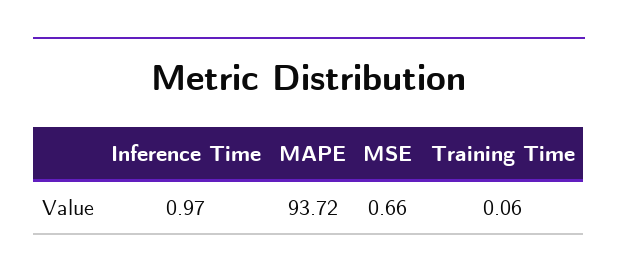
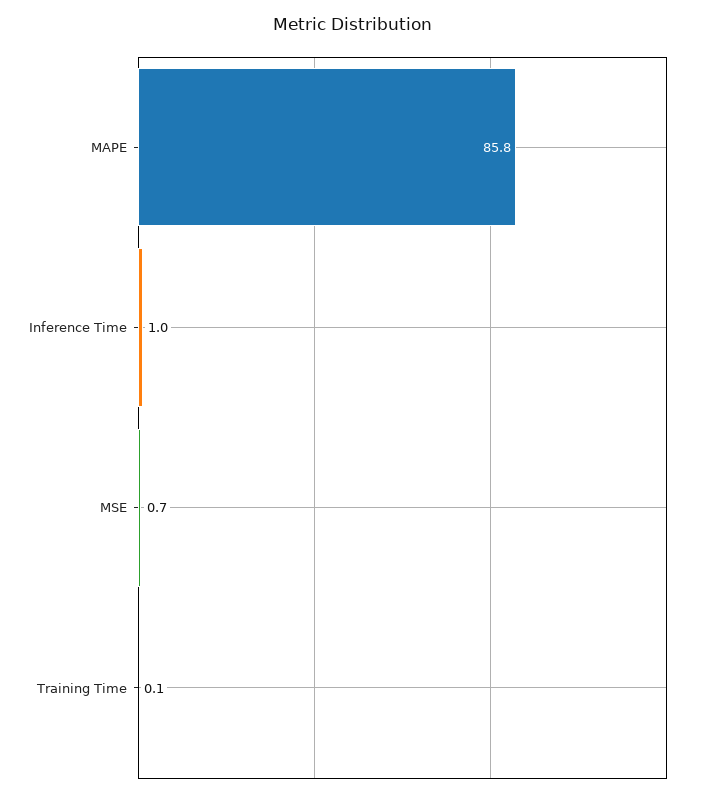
  {
    "Inference Time": 0.97,
-   "MAPE": 93.72,
+   "MAPE": 85.8,
    "MSE": 0.66,
    "Training Time": 0.06
  }

